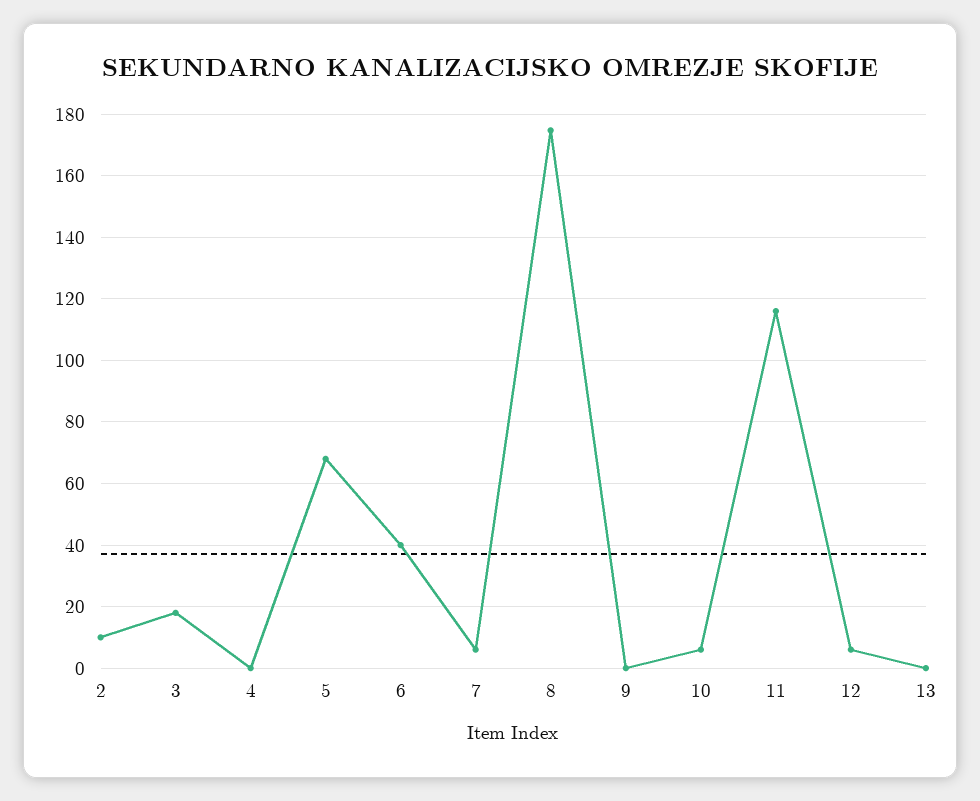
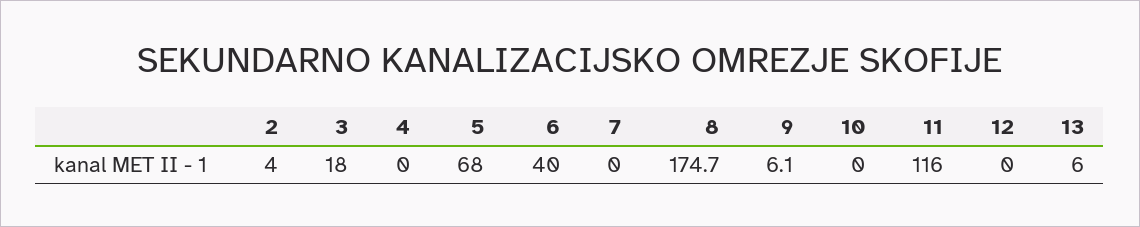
  {
-   "2": 10,
+   "2": 4,
    "3": 18,
    "4": 0,
    "5": 68,
    "6": 40,
-   "7": 6,
+   "7": 0,
    "8": 174.7,
-   "9": 0,
+   "9": 6.1,
-   "10": 6,
+   "10": 0,
    "11": 116,
-   "12": 6,
+   "12": 0,
-   "13": 0
+   "13": 6
  }

